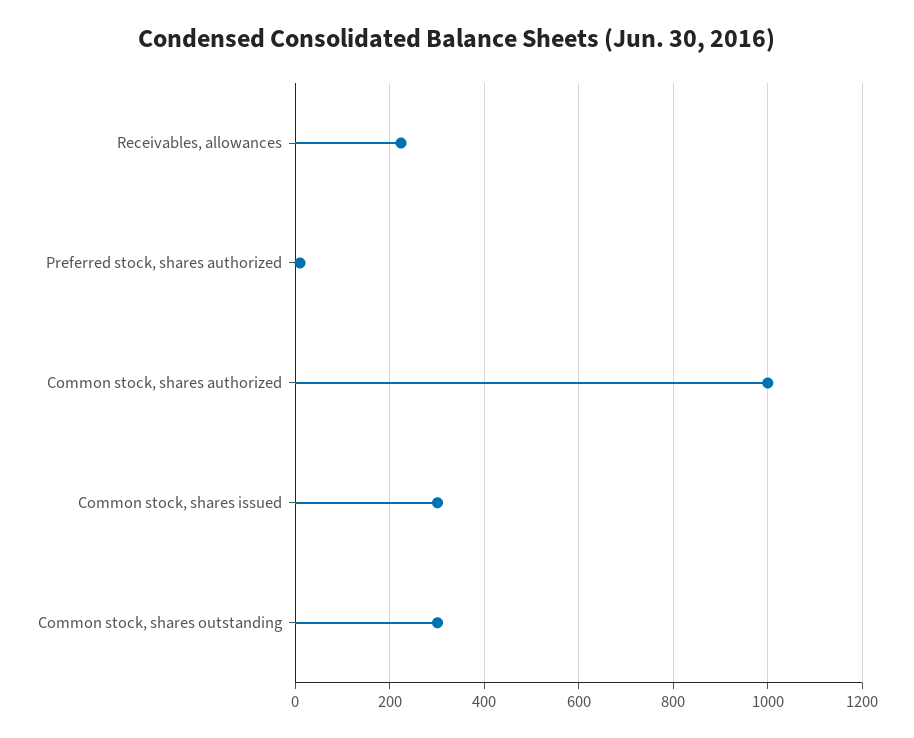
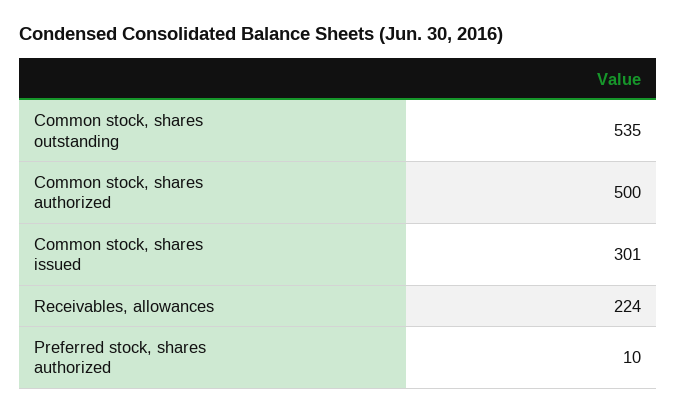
  {
    "Receivables, allowances": 224,
    "Preferred stock, shares authorized": 10,
-   "Common stock, shares authorized": 1000,
+   "Common stock, shares authorized": 500,
    "Common stock, shares issued": 301,
-   "Common stock, shares outstanding": 300
+   "Common stock, shares outstanding": 535
  }

